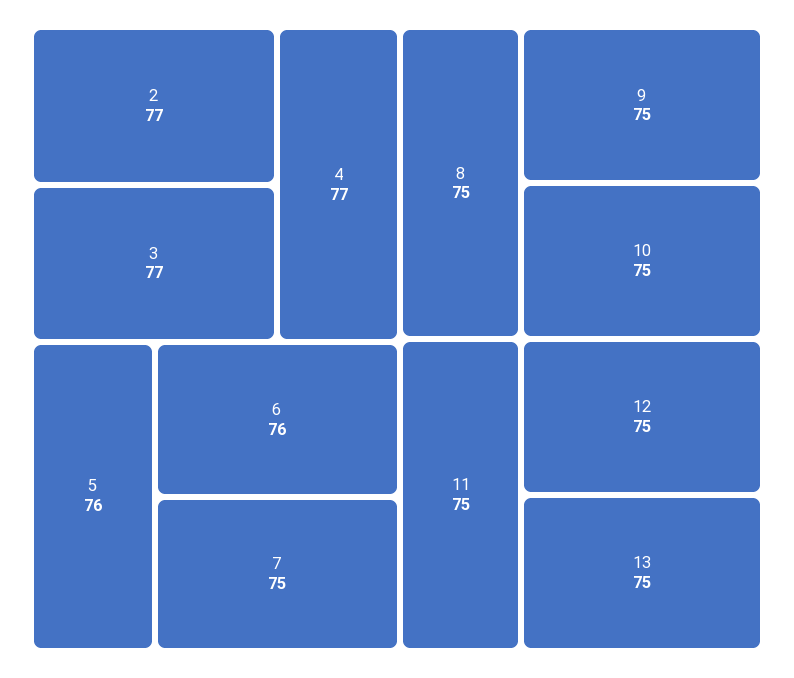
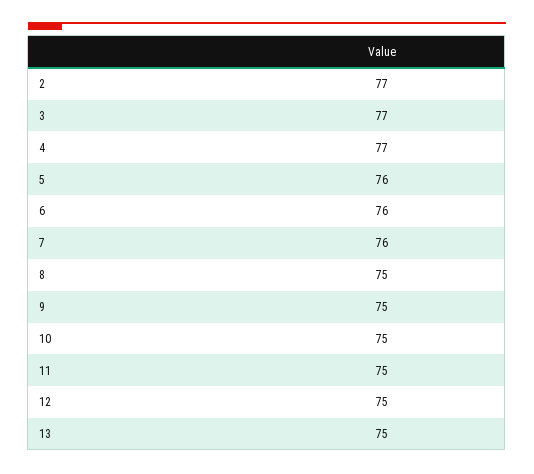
  {
    "2": 77,
    "3": 77,
    "4": 77,
    "5": 76,
    "6": 76,
-   "7": 75,
+   "7": 76,
    "8": 75,
    "9": 75,
    "10": 75,
    "11": 75,
    "12": 75,
    "13": 75
  }

